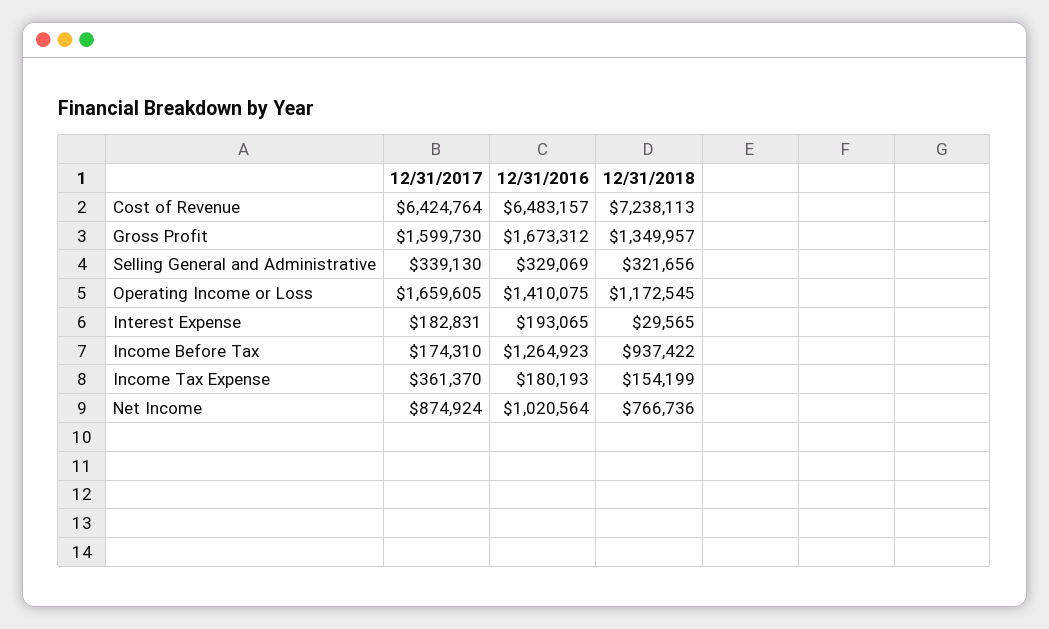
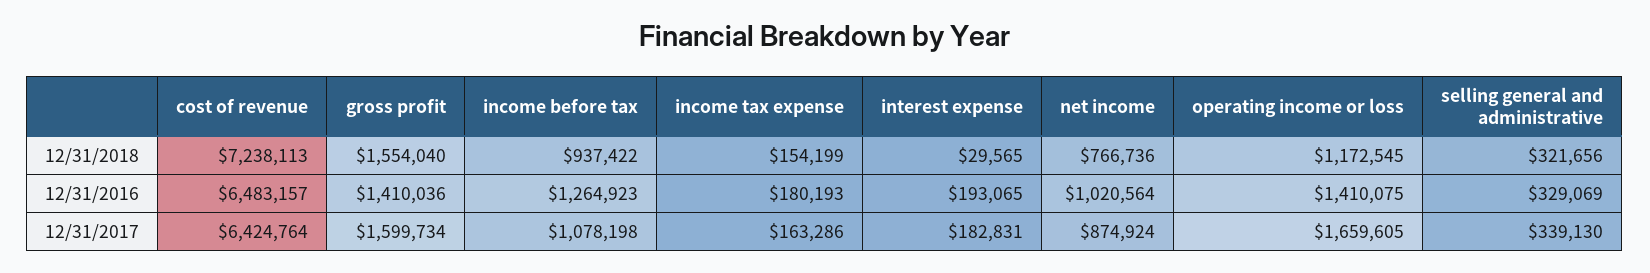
  {
    "12/31/2017": {
      "Cost of Revenue": 6424764,
-     "Gross Profit": 1599730,
+     "Gross Profit": 1599734,
      "Selling General and Administrative": 339130,
      "Operating Income or Loss": 1659605,
      "Interest Expense": 182831,
-     "Income Before Tax": 174310,
+     "Income Before Tax": 1078198,
-     "Income Tax Expense": 361370,
+     "Income Tax Expense": 163286,
      "Net Income": 874924
    },
    "12/31/2016": {
      "Cost of Revenue": 6483157,
-     "Gross Profit": 1673312,
+     "Gross Profit": 1410036,
      "Selling General and Administrative": 329069,
      "Operating Income or Loss": 1410075,
      "Interest Expense": 193065,
      "Income Before Tax": 1264923,
      "Income Tax Expense": 180193,
      "Net Income": 1020564
    },
    "12/31/2018": {
      "Cost of Revenue": 7238113,
-     "Gross Profit": 1349957,
+     "Gross Profit": 1554040,
      "Selling General and Administrative": 321656,
      "Operating Income or Loss": 1172545,
      "Interest Expense": 29565,
      "Income Before Tax": 937422,
      "Income Tax Expense": 154199,
      "Net Income": 766736
    }
  }

